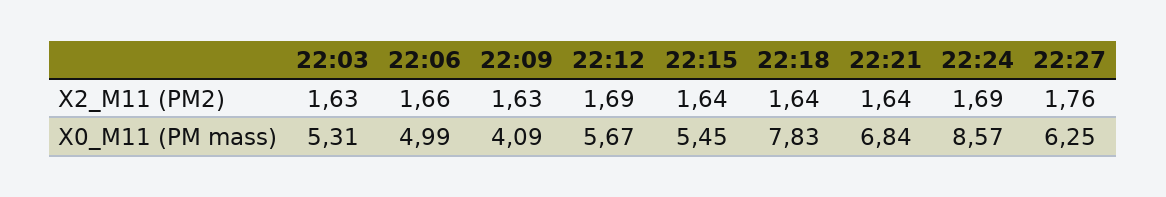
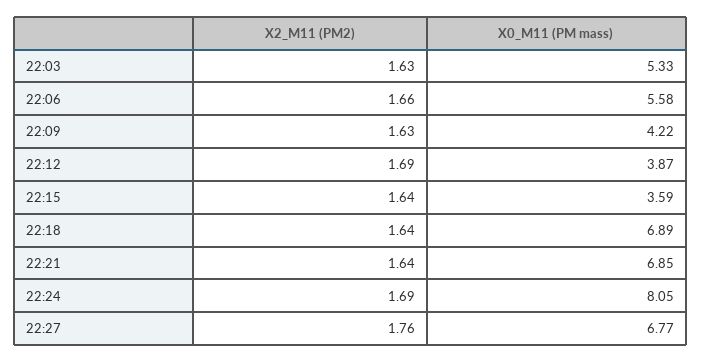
  {
    "22:03": {
      "X2_M11 (PM2)": 1.63,
-     "X0_M11 (PM mass)": 5.31
+     "X0_M11 (PM mass)": 5.33
    },
    "22:06": {
      "X2_M11 (PM2)": 1.66,
-     "X0_M11 (PM mass)": 4.99
+     "X0_M11 (PM mass)": 5.58
    },
    "22:09": {
      "X2_M11 (PM2)": 1.63,
-     "X0_M11 (PM mass)": 4.09
+     "X0_M11 (PM mass)": 4.22
    },
    "22:12": {
      "X2_M11 (PM2)": 1.69,
-     "X0_M11 (PM mass)": 5.67
+     "X0_M11 (PM mass)": 3.87
    },
    "22:15": {
      "X2_M11 (PM2)": 1.64,
-     "X0_M11 (PM mass)": 5.45
+     "X0_M11 (PM mass)": 3.59
    },
    "22:18": {
      "X2_M11 (PM2)": 1.64,
-     "X0_M11 (PM mass)": 7.83
+     "X0_M11 (PM mass)": 6.89
    },
    "22:21": {
      "X2_M11 (PM2)": 1.64,
-     "X0_M11 (PM mass)": 6.84
+     "X0_M11 (PM mass)": 6.85
    },
    "22:24": {
      "X2_M11 (PM2)": 1.69,
-     "X0_M11 (PM mass)": 8.57
+     "X0_M11 (PM mass)": 8.05
    },
    "22:27": {
      "X2_M11 (PM2)": 1.76,
-     "X0_M11 (PM mass)": 6.25
+     "X0_M11 (PM mass)": 6.77
    }
  }

